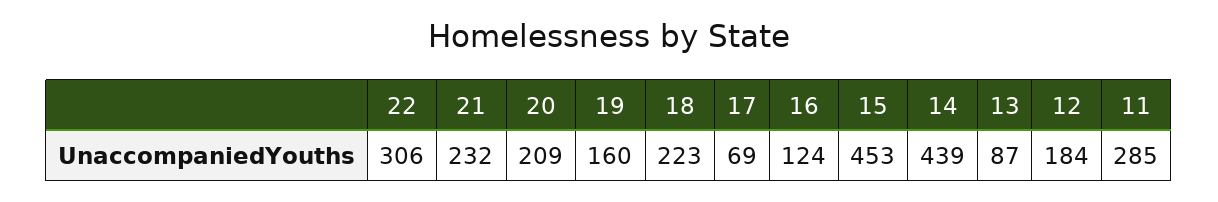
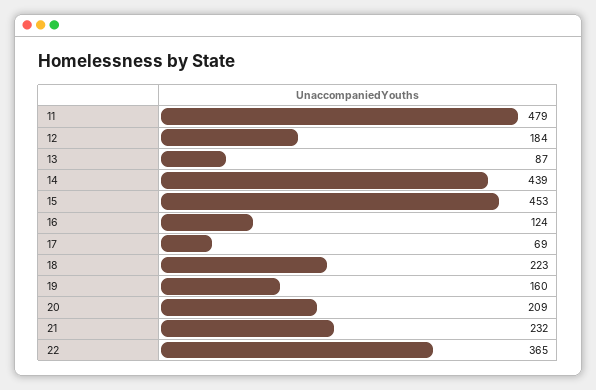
  {
-   "22": 306,
+   "22": 365,
    "21": 232,
    "20": 209,
    "19": 160,
    "18": 223,
    "17": 69,
    "16": 124,
    "15": 453,
    "14": 439,
    "13": 87,
    "12": 184,
-   "11": 285
+   "11": 479
  }

